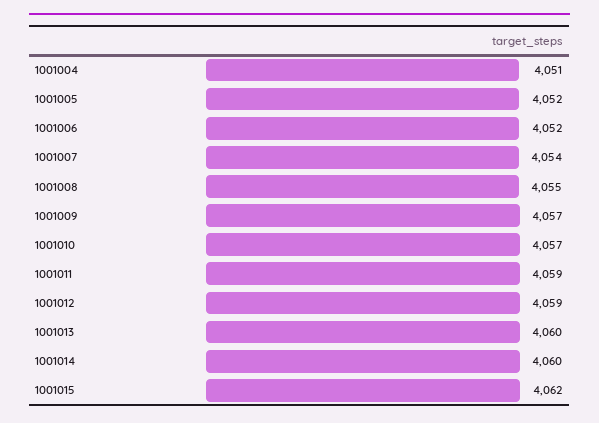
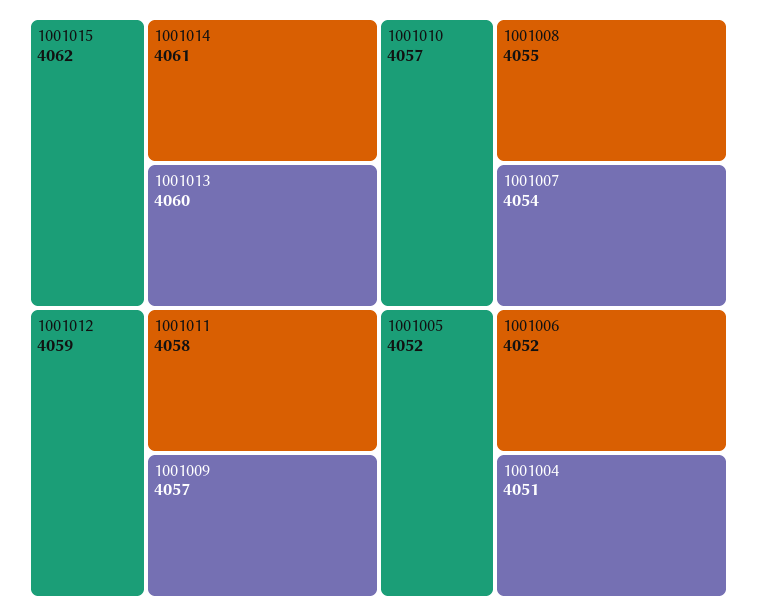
  {
    "1001004": 4051,
    "1001005": 4052,
    "1001006": 4052,
    "1001007": 4054,
    "1001008": 4055,
    "1001009": 4057,
    "1001010": 4057,
-   "1001011": 4059,
+   "1001011": 4058,
    "1001012": 4059,
    "1001013": 4060,
-   "1001014": 4060,
+   "1001014": 4061,
    "1001015": 4062
  }

